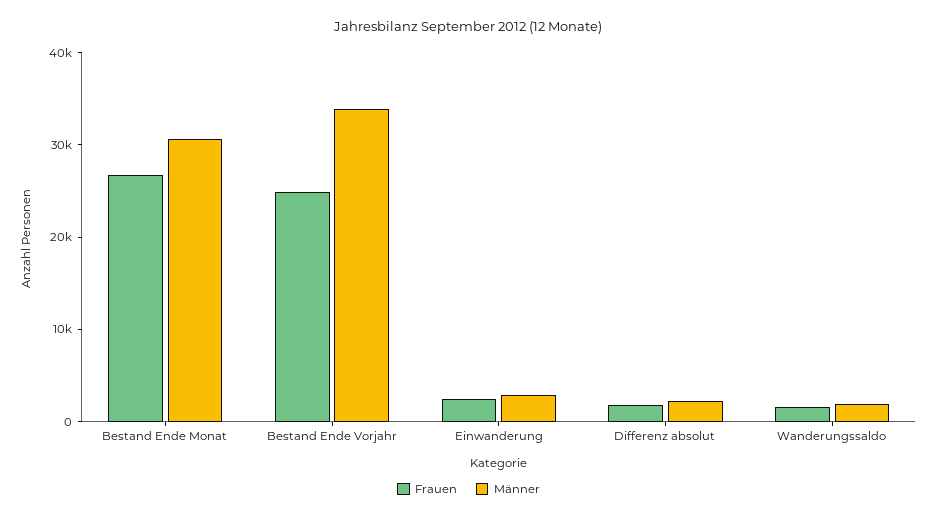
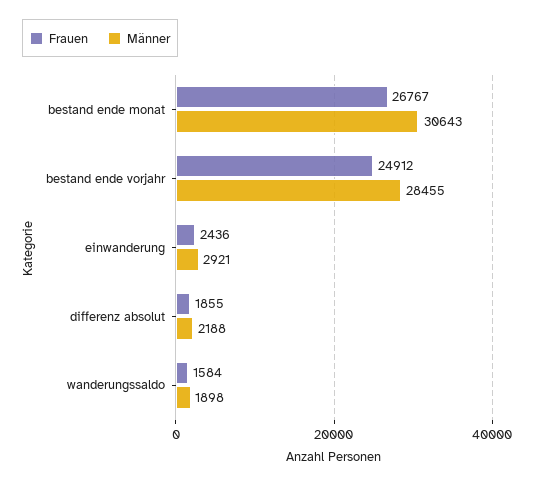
  {
    "Frauen": {
      "Bestand Ende Monat": 26767,
      "Bestand Ende Vorjahr": 24912,
      "Einwanderung": 2436,
      "Differenz absolut": 1855,
      "Wanderungssaldo": 1584
    },
    "Männer": {
      "Bestand Ende Monat": 30643,
-     "Bestand Ende Vorjahr": 34000,
+     "Bestand Ende Vorjahr": 28455,
      "Einwanderung": 2921,
      "Differenz absolut": 2188,
      "Wanderungssaldo": 1898
    }
  }

